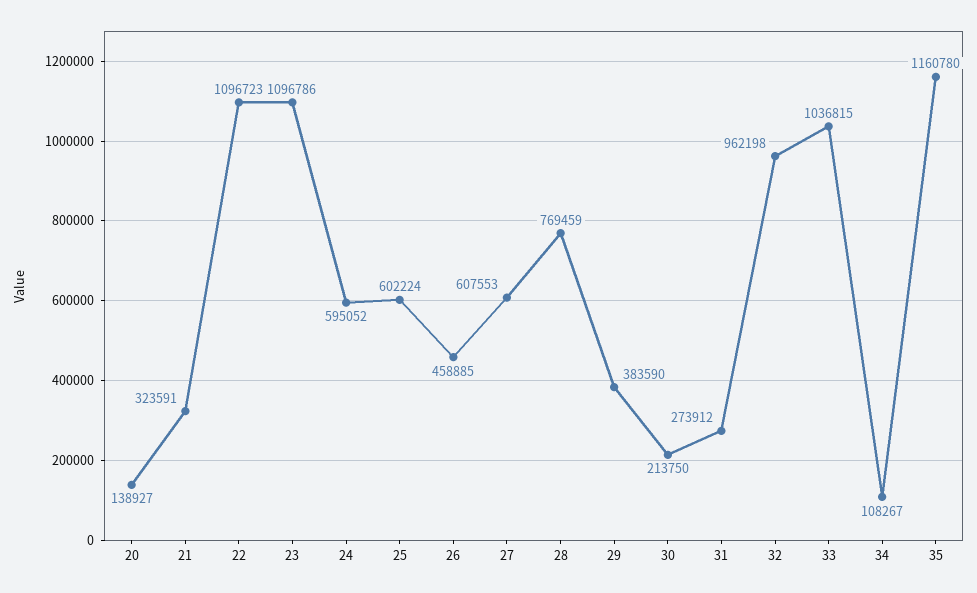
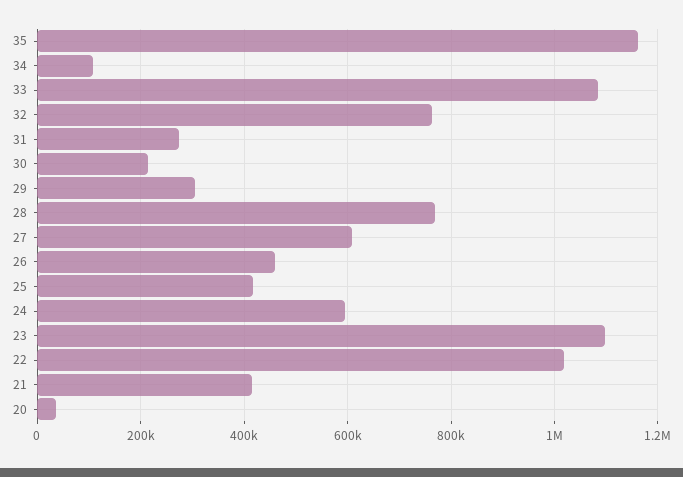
  {
-   "20": 138927,
+   "20": 40000,
-   "21": 323591,
+   "21": 420000,
-   "22": 1096723,
+   "22": 1020000,
    "23": 1096786,
    "24": 595052,
-   "25": 602224,
+   "25": 420000,
    "26": 458885,
    "27": 607553,
    "28": 769459,
-   "29": 383590,
+   "29": 300000,
    "30": 213750,
    "31": 273912,
-   "32": 962198,
+   "32": 760000,
-   "33": 1036815,
+   "33": 1080000,
    "34": 108267,
    "35": 1160780
  }

